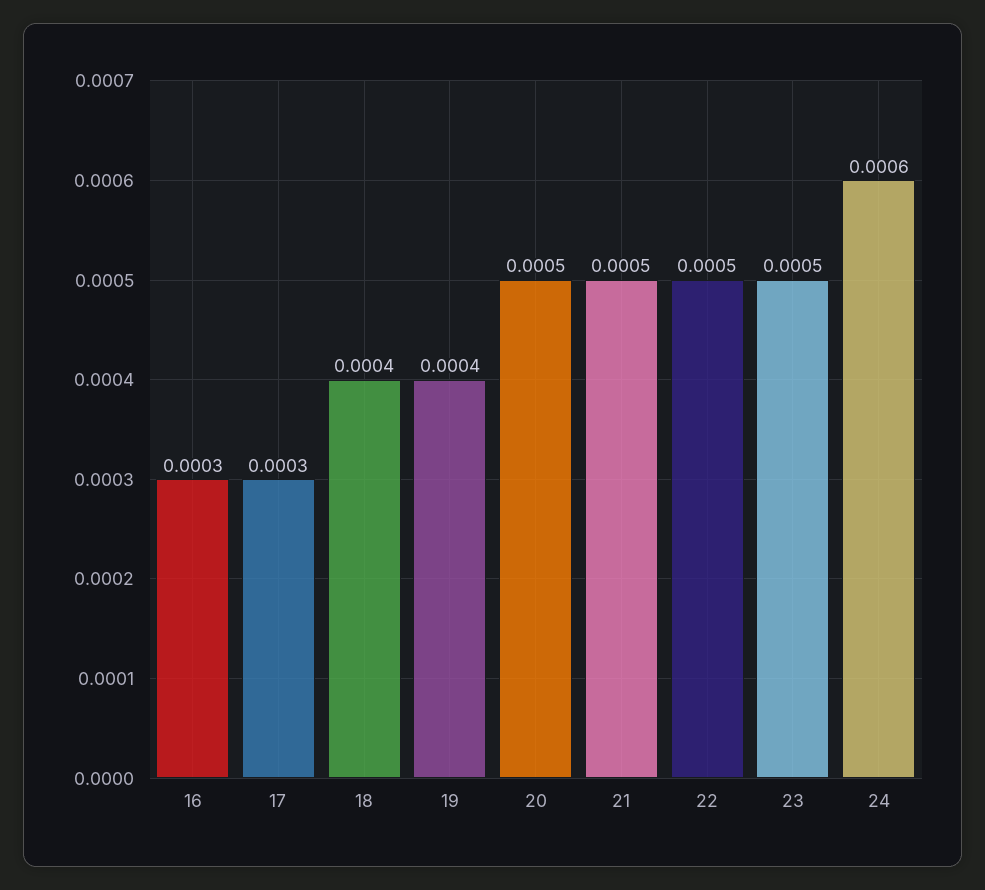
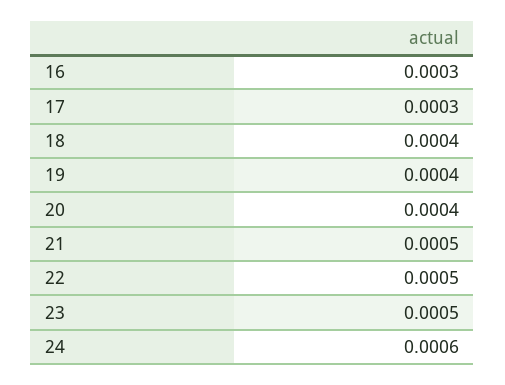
  {
    "16": 0.0003,
    "17": 0.0003,
    "18": 0.0004,
    "19": 0.0004,
-   "20": 0.0005,
+   "20": 0.0004,
    "21": 0.0005,
    "22": 0.0005,
    "23": 0.0005,
    "24": 0.0006
  }

